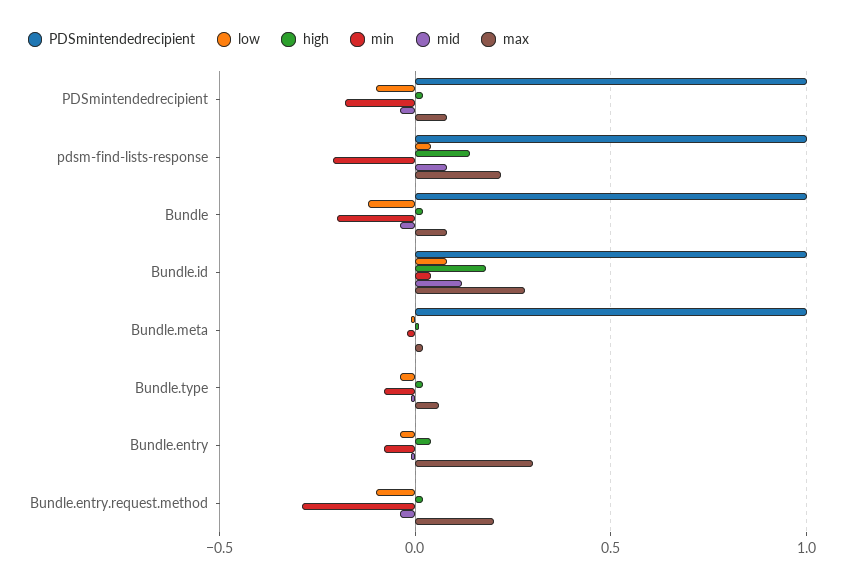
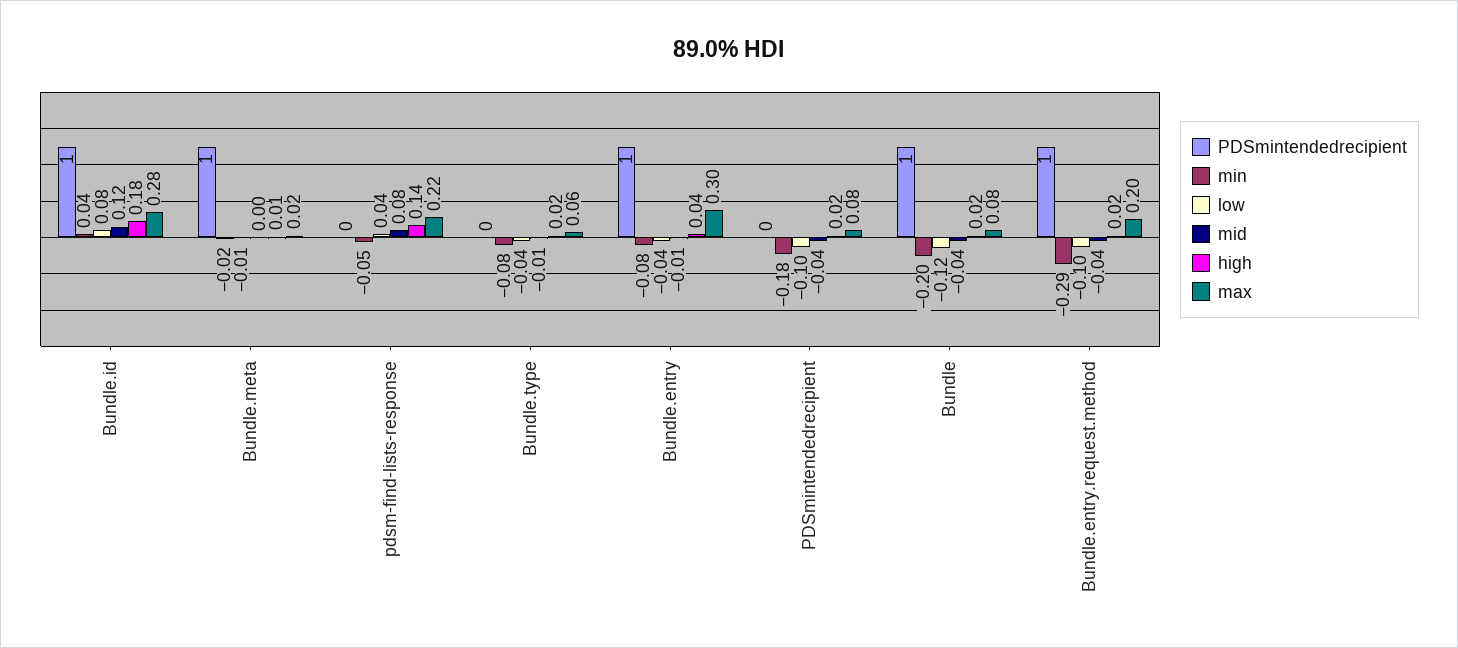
  {
    "PDSmintendedrecipient": {
-     "PDSmintendedrecipient": 1,
+     "PDSmintendedrecipient": 0,
-     "pdsm-find-lists-response": 1,
+     "pdsm-find-lists-response": 0,
      "Bundle": 1,
      "Bundle.id": 1,
      "Bundle.meta": 1,
      "Bundle.type": 0,
-     "Bundle.entry": 0,
+     "Bundle.entry": 1,
-     "Bundle.entry.request.method": 0
+     "Bundle.entry.request.method": 1
    },
    "low": {
      "PDSmintendedrecipient": -0.1,
      "pdsm-find-lists-response": 0.04,
      "Bundle": -0.12,
      "Bundle.id": 0.08,
      "Bundle.meta": -0.01,
      "Bundle.type": -0.04,
      "Bundle.entry": -0.04,
      "Bundle.entry.request.method": -0.1
    },
    "high": {
      "PDSmintendedrecipient": 0.02,
      "pdsm-find-lists-response": 0.14,
      "Bundle": 0.02,
      "Bundle.id": 0.18,
      "Bundle.meta": 0.01,
      "Bundle.type": 0.02,
      "Bundle.entry": 0.04,
      "Bundle.entry.request.method": 0.02
    },
    "min": {
      "PDSmintendedrecipient": -0.18,
-     "pdsm-find-lists-response": -0.2,
+     "pdsm-find-lists-response": -0.05,
      "Bundle": -0.2,
      "Bundle.id": 0.04,
      "Bundle.meta": -0.02,
      "Bundle.type": -0.08,
      "Bundle.entry": -0.08,
      "Bundle.entry.request.method": -0.29
    },
    "mid": {
      "PDSmintendedrecipient": -0.04,
      "pdsm-find-lists-response": 0.08,
      "Bundle": -0.04,
      "Bundle.id": 0.12,
      "Bundle.meta": 0,
      "Bundle.type": -0.01,
      "Bundle.entry": -0.01,
      "Bundle.entry.request.method": -0.04
    },
    "max": {
      "PDSmintendedrecipient": 0.08,
      "pdsm-find-lists-response": 0.22,
      "Bundle": 0.08,
      "Bundle.id": 0.28,
      "Bundle.meta": 0.02,
      "Bundle.type": 0.06,
      "Bundle.entry": 0.3,
      "Bundle.entry.request.method": 0.2
    }
  }

